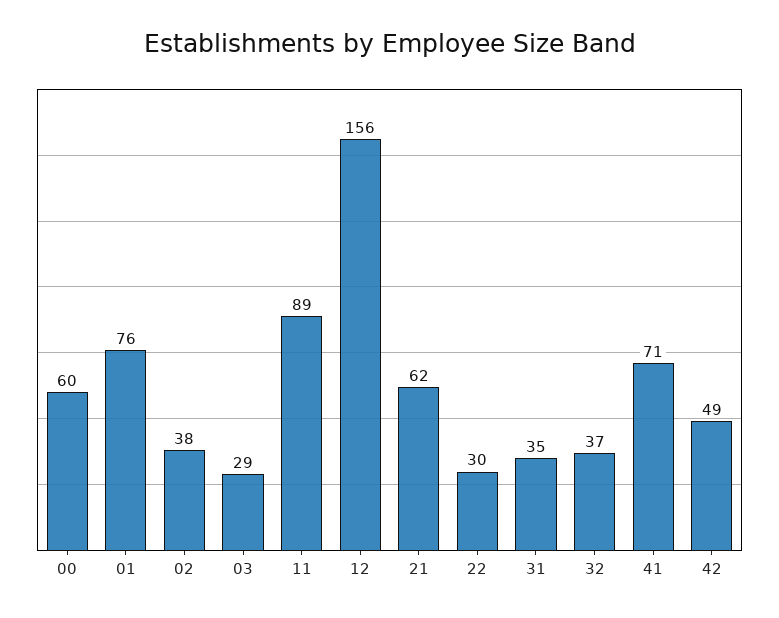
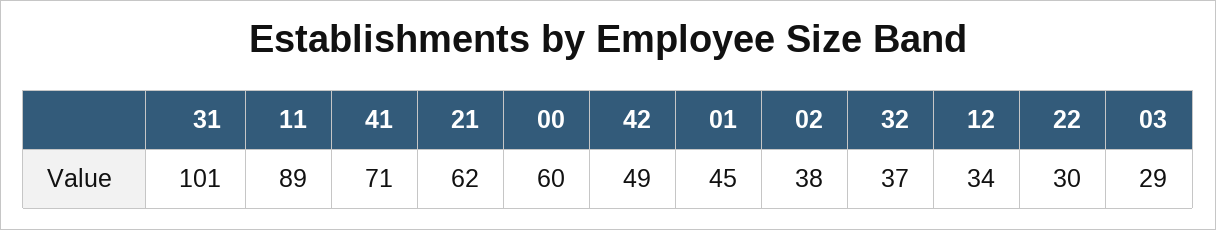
  {
    "00": 60,
-   "01": 76,
+   "01": 45,
    "02": 38,
    "03": 29,
    "11": 89,
-   "12": 156,
+   "12": 34,
    "21": 62,
    "22": 30,
-   "31": 35,
+   "31": 101,
    "32": 37,
    "41": 71,
    "42": 49
  }

